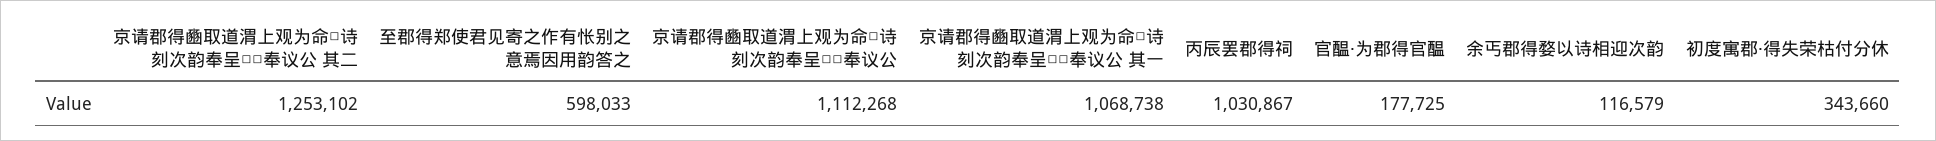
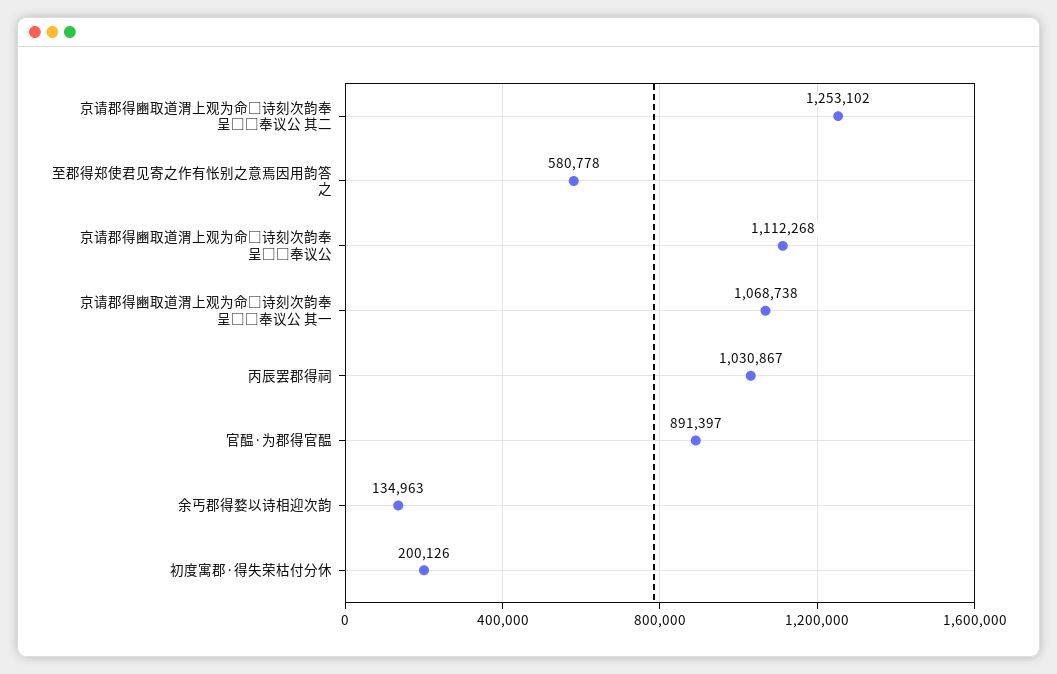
  {
    "京请郡得豳取道渭上观为命□诗刻次韵奉呈□□奉议公 其二": 1253102,
-   "至郡得郑使君见寄之作有怅别之意焉因用韵答之": 598033,
+   "至郡得郑使君见寄之作有怅别之意焉因用韵答之": 580778,
    "京请郡得豳取道渭上观为命□诗刻次韵奉呈□□奉议公": 1112268,
    "京请郡得豳取道渭上观为命□诗刻次韵奉呈□□奉议公 其一": 1068738,
    "丙辰罢郡得祠": 1030867,
-   "官醖·为郡得官醖": 177725,
+   "官醖·为郡得官醖": 891397,
-   "余丐郡得婺以诗相迎次韵": 116579,
+   "余丐郡得婺以诗相迎次韵": 134963,
-   "初度寓郡·得失荣枯付分休": 343660
+   "初度寓郡·得失荣枯付分休": 200126
  }

